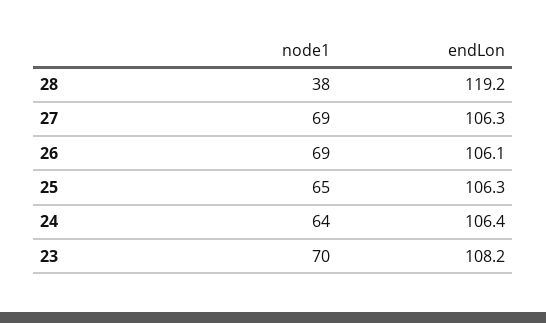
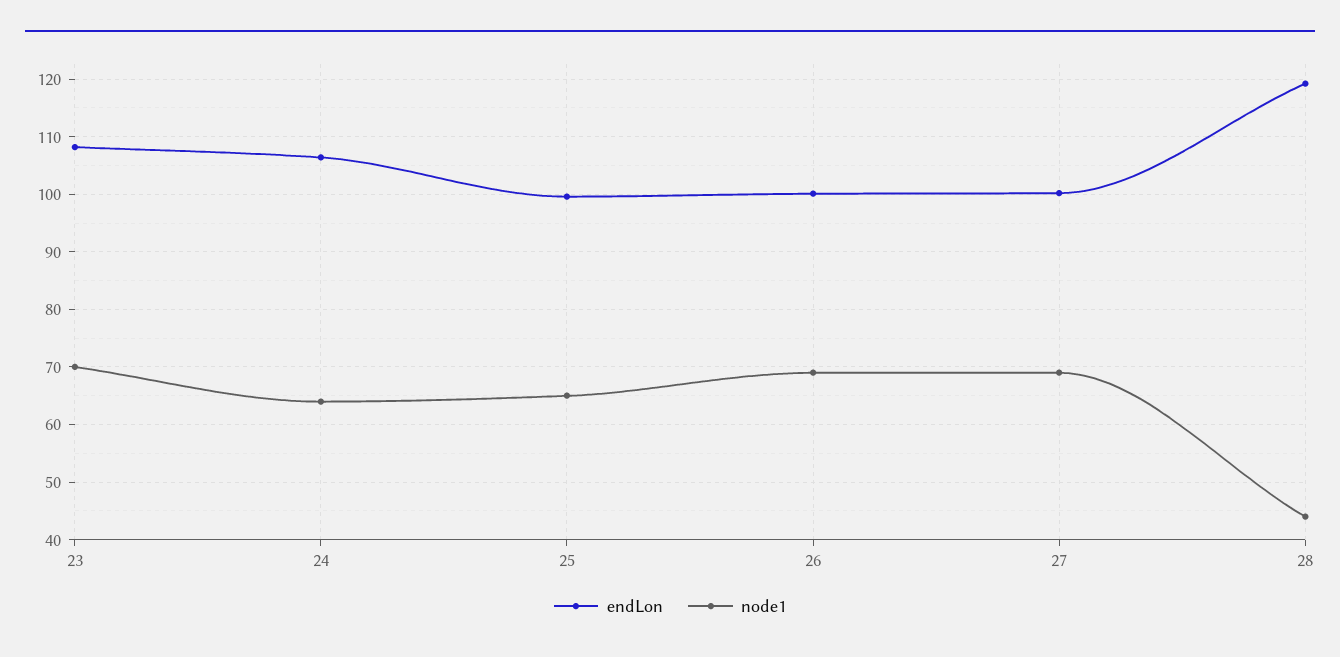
  {
    "node1": {
-     "28": 38,
+     "28": 44,
      "27": 69,
      "26": 69,
      "25": 65,
      "24": 64,
      "23": 70
    },
    "endLon": {
      "28": 119.2,
-     "27": 106.3,
+     "27": 100,
-     "26": 106.1,
+     "26": 100,
-     "25": 106.3,
+     "25": 100,
      "24": 106.4,
      "23": 108.2
    }
  }

